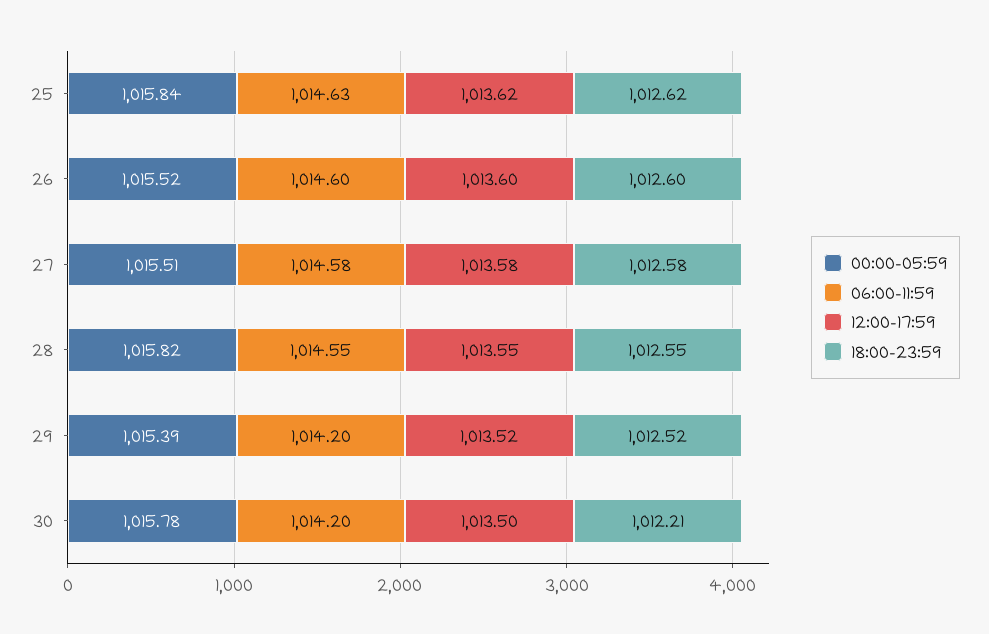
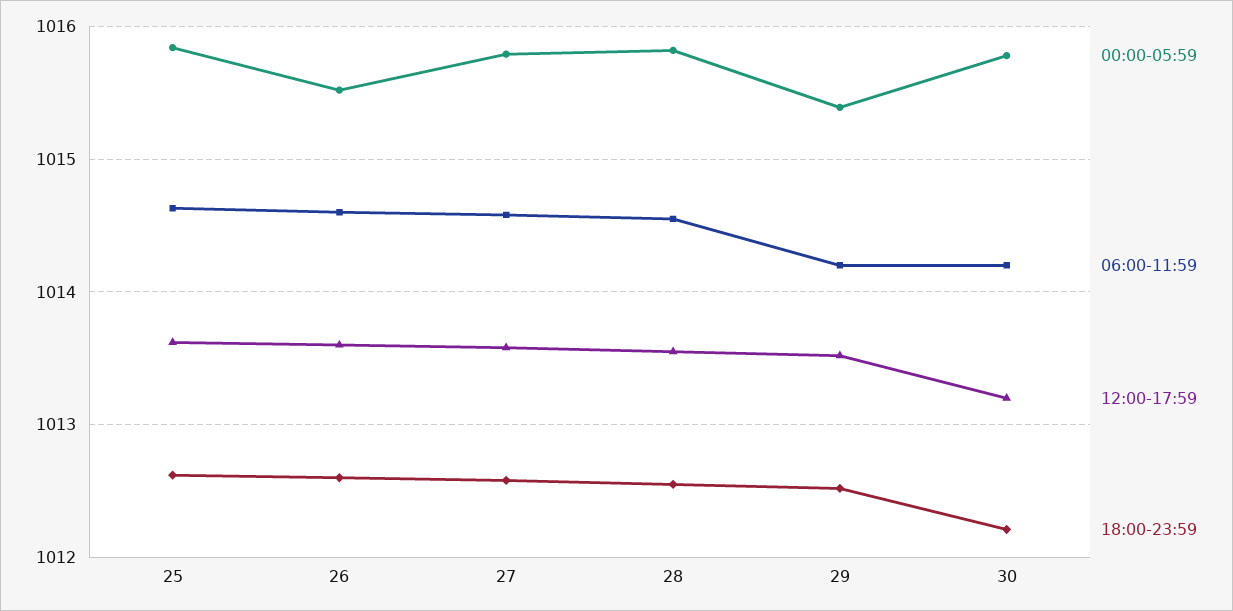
  {
    "00:00-05:59": {
      "25": 1015.84,
      "26": 1015.52,
-     "27": 1015.51,
+     "27": 1015.8,
      "28": 1015.82,
      "29": 1015.39,
      "30": 1015.78
    },
    "06:00-11:59": {
      "25": 1014.63,
      "26": 1014.6,
      "27": 1014.58,
      "28": 1014.55,
      "29": 1014.2,
      "30": 1014.2
    },
    "12:00-17:59": {
      "25": 1013.62,
      "26": 1013.6,
      "27": 1013.58,
      "28": 1013.55,
      "29": 1013.52,
-     "30": 1013.5
+     "30": 1013.2
    },
    "18:00-23:59": {
      "25": 1012.62,
      "26": 1012.6,
      "27": 1012.58,
      "28": 1012.55,
      "29": 1012.52,
      "30": 1012.21
    }
  }

